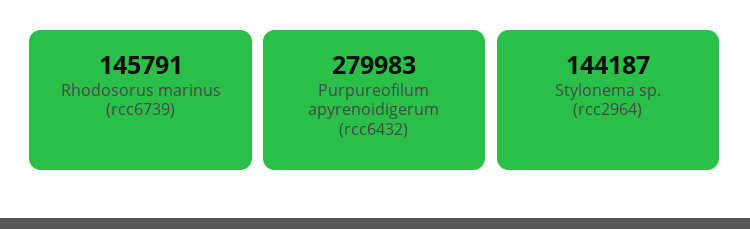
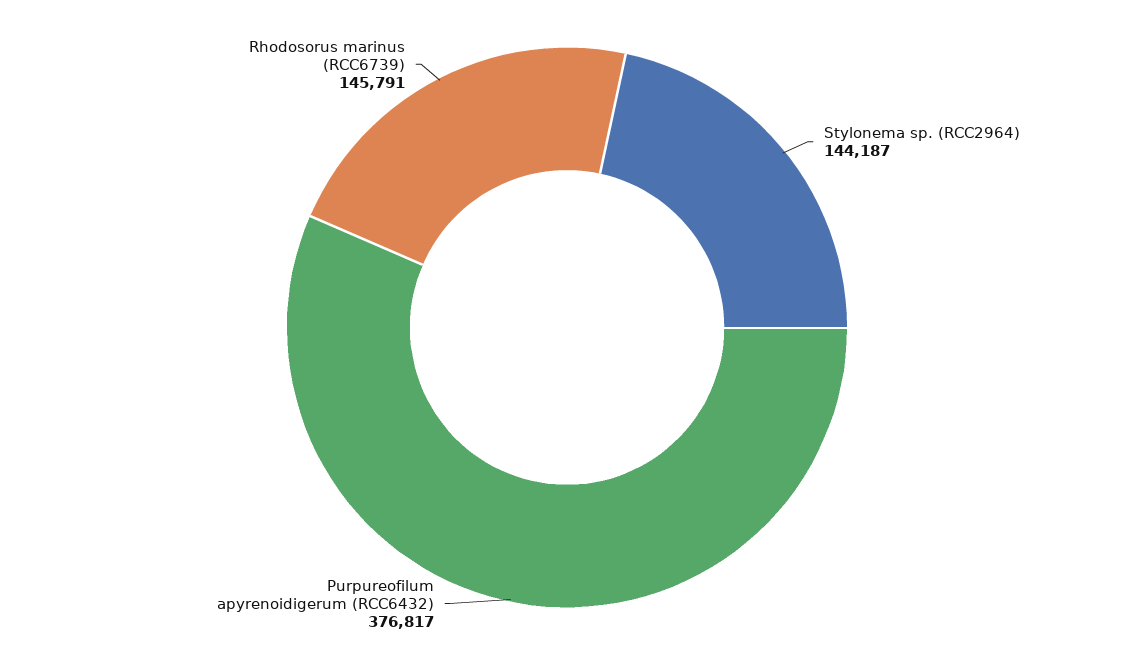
  {
    "Rhodosorus marinus (rcc6739)": 145791,
-   "Purpureofilum apyrenoidigerum (rcc6432)": 279983,
+   "Purpureofilum apyrenoidigerum (rcc6432)": 376817,
    "Stylonema sp. (rcc2964)": 144187
  }

